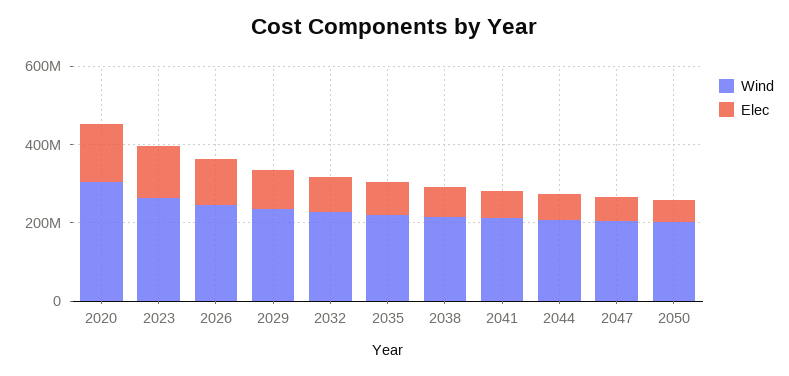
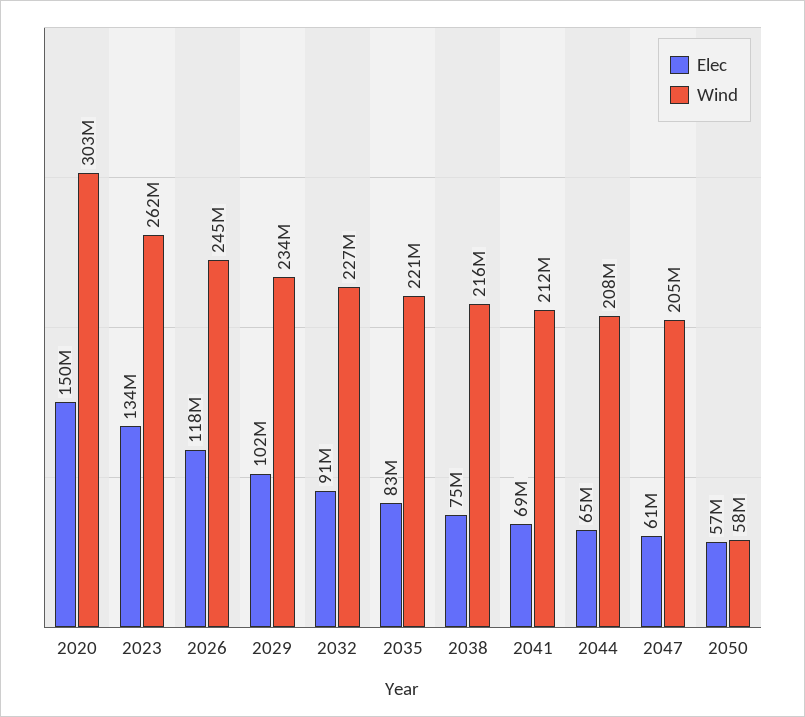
  {
    "Wind": {
      "2020": 303000000,
      "2023": 262000000,
      "2026": 245000000,
      "2029": 234000000,
      "2032": 227000000,
      "2035": 221000000,
      "2038": 216000000,
      "2041": 212000000,
      "2044": 208000000,
      "2047": 205000000,
-     "2050": 200000000
+     "2050": 58000000
    },
    "Elec": {
      "2020": 150000000,
      "2023": 134000000,
      "2026": 118000000,
      "2029": 102000000,
      "2032": 91000000,
      "2035": 83000000,
      "2038": 75000000,
      "2041": 69000000,
      "2044": 65000000,
      "2047": 61000000,
      "2050": 57000000
    }
  }

